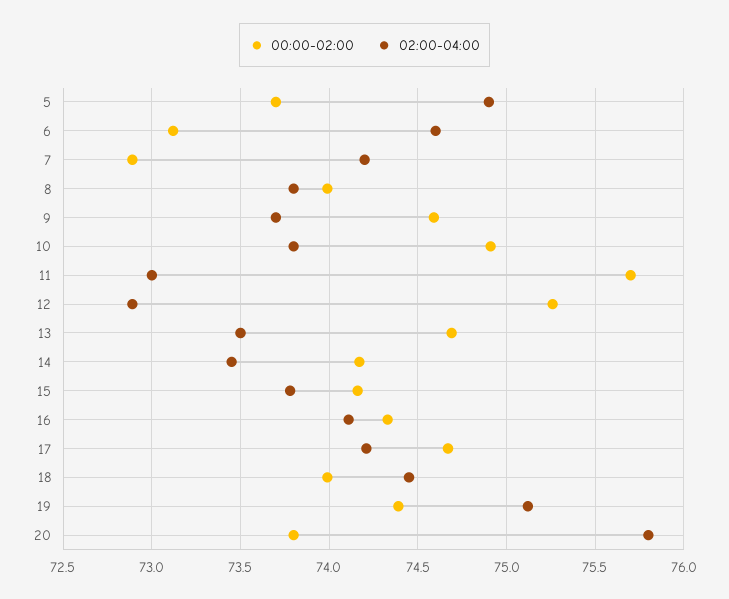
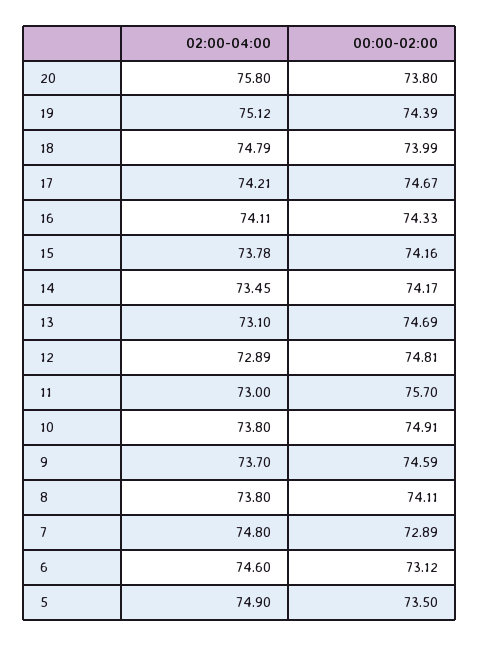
  {
    "00:00-02:00": {
-     "5": 73.7,
+     "5": 73.5,
      "6": 73.12,
      "7": 72.89,
-     "8": 74,
+     "8": 74.11,
      "9": 74.59,
      "10": 74.91,
      "11": 75.7,
-     "12": 75.25,
+     "12": 74.81,
      "13": 74.69,
      "14": 74.17,
      "15": 74.16,
      "16": 74.33,
      "17": 74.67,
      "18": 73.99,
      "19": 74.39,
      "20": 73.8
    },
    "02:00-04:00": {
      "5": 74.9,
      "6": 74.6,
-     "7": 74.2,
+     "7": 74.8,
      "8": 73.8,
      "9": 73.7,
      "10": 73.8,
      "11": 73,
      "12": 72.89,
-     "13": 73.5,
+     "13": 73.1,
      "14": 73.45,
      "15": 73.78,
      "16": 74.11,
      "17": 74.21,
-     "18": 74.45,
+     "18": 74.79,
      "19": 75.12,
      "20": 75.8
    }
  }

